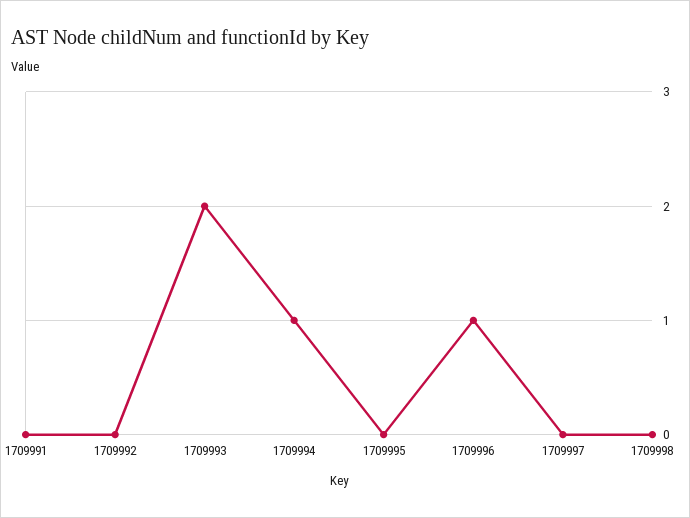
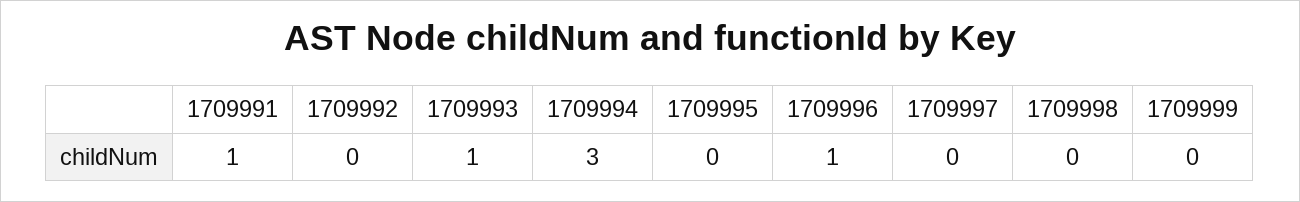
  {
-   "1709991": 0,
+   "1709991": 1,
    "1709992": 0,
-   "1709993": 2,
+   "1709993": 1,
-   "1709994": 1,
+   "1709994": 3,
    "1709995": 0,
    "1709996": 1,
    "1709997": 0,
-   "1709998": 0
+   "1709998": 0,
+   "1709999": 0
  }

